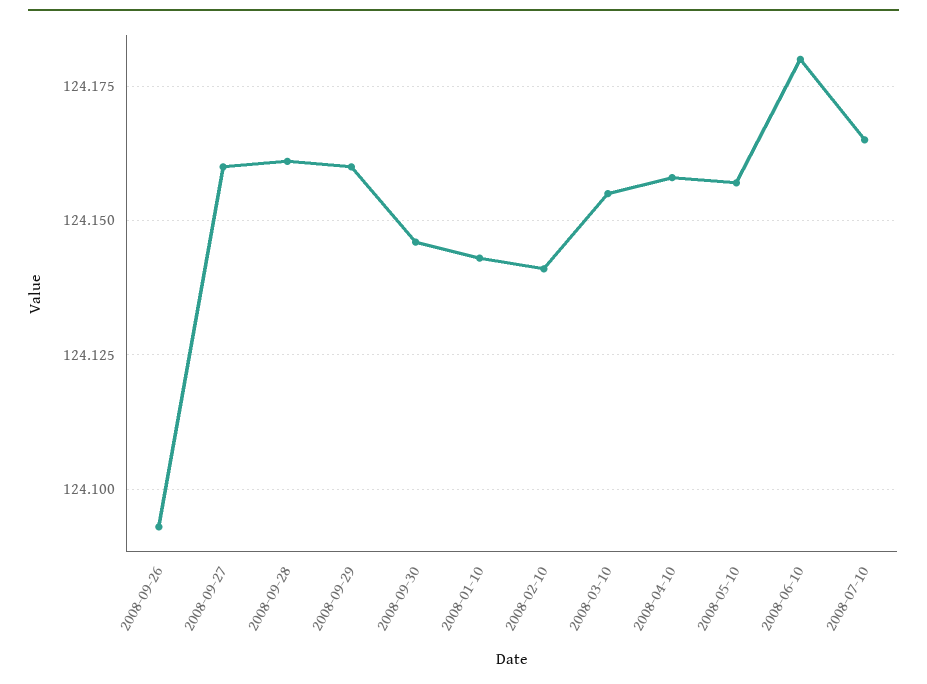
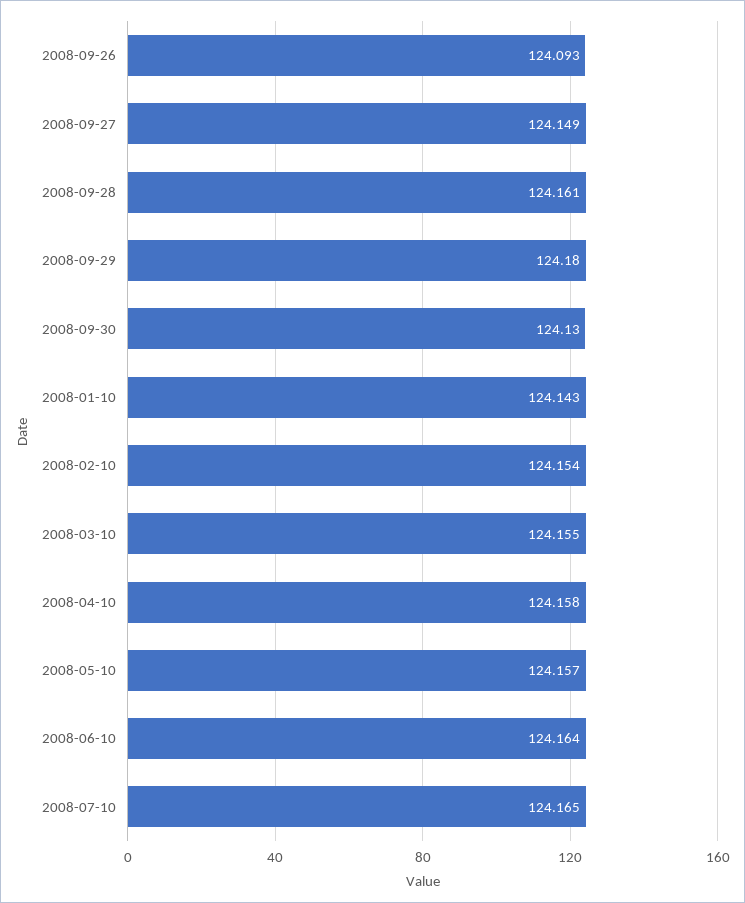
  {
    "2008-09-26": 124.093,
-   "2008-09-27": 124.16,
+   "2008-09-27": 124.149,
    "2008-09-28": 124.161,
-   "2008-09-29": 124.16,
+   "2008-09-29": 124.18,
-   "2008-09-30": 124.145,
+   "2008-09-30": 124.13,
    "2008-01-10": 124.143,
-   "2008-02-10": 124.14,
+   "2008-02-10": 124.154,
    "2008-03-10": 124.155,
    "2008-04-10": 124.158,
    "2008-05-10": 124.157,
-   "2008-06-10": 124.18,
+   "2008-06-10": 124.164,
    "2008-07-10": 124.165
  }

